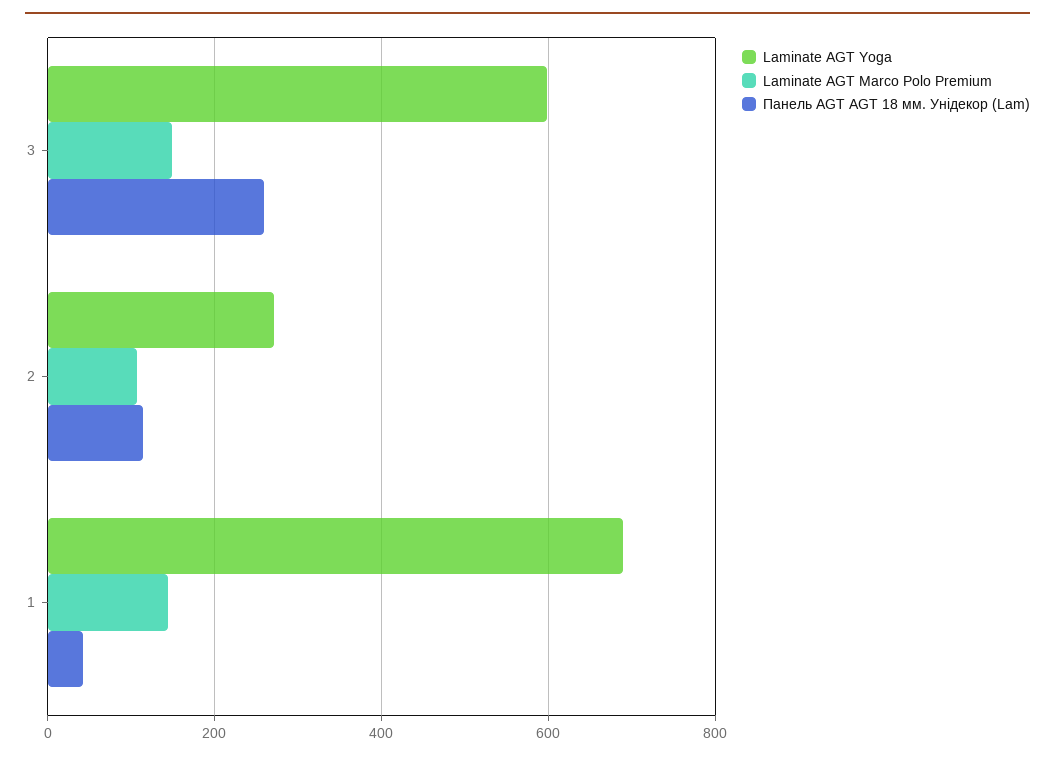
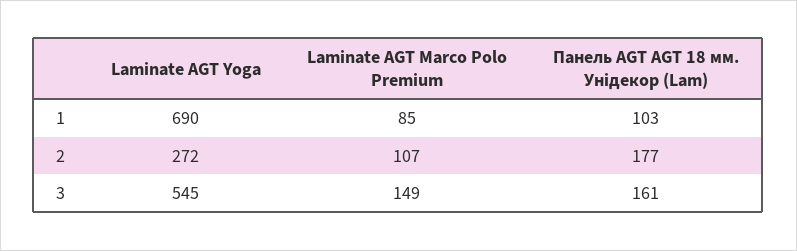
  {
    "Laminate AGT Yoga": {
-     "3": 600,
+     "3": 545,
      "2": 272,
      "1": 690
    },
    "Laminate AGT Marco Polo Premium": {
      "3": 149,
      "2": 107,
-     "1": 140
+     "1": 85
    },
    "Панель AGT AGT 18 мм. Унідекор (Lam)": {
-     "3": 260,
+     "3": 161,
-     "2": 120,
+     "2": 177,
-     "1": 40
+     "1": 103
    }
  }

